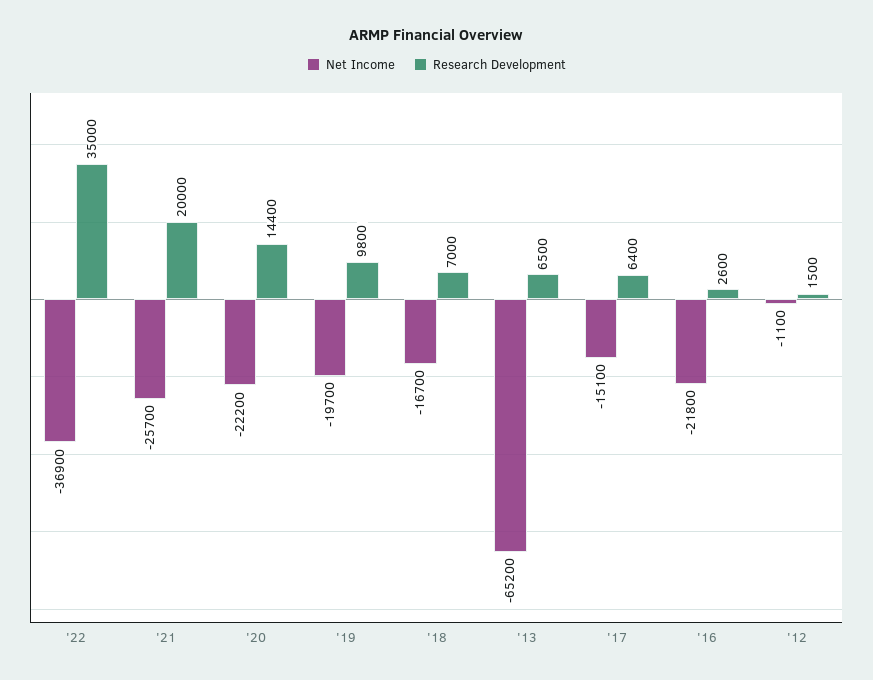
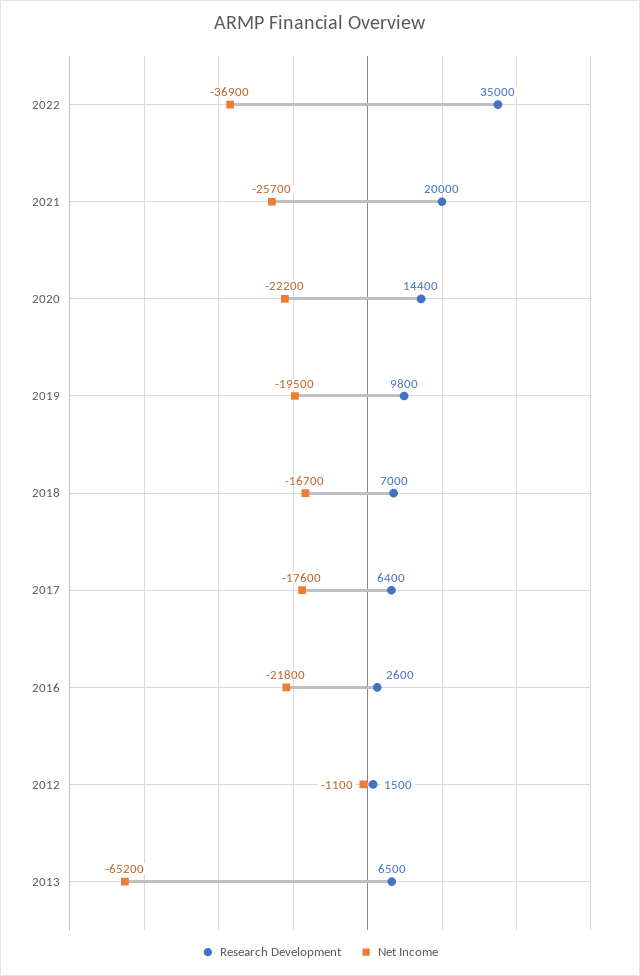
  {
    "Net Income": {
      "'22": -36900,
      "'21": -25700,
      "'20": -22200,
-     "'19": -19700,
+     "'19": -19500,
      "'18": -16700,
      "'13": -65200,
-     "'17": -15100,
+     "'17": -17600,
      "'16": -21800,
      "'12": -1100
    },
    "Research Development": {
      "'22": 35000,
      "'21": 20000,
      "'20": 14400,
      "'19": 9800,
      "'18": 7000,
      "'13": 6500,
      "'17": 6400,
      "'16": 2600,
      "'12": 1500
    }
  }

